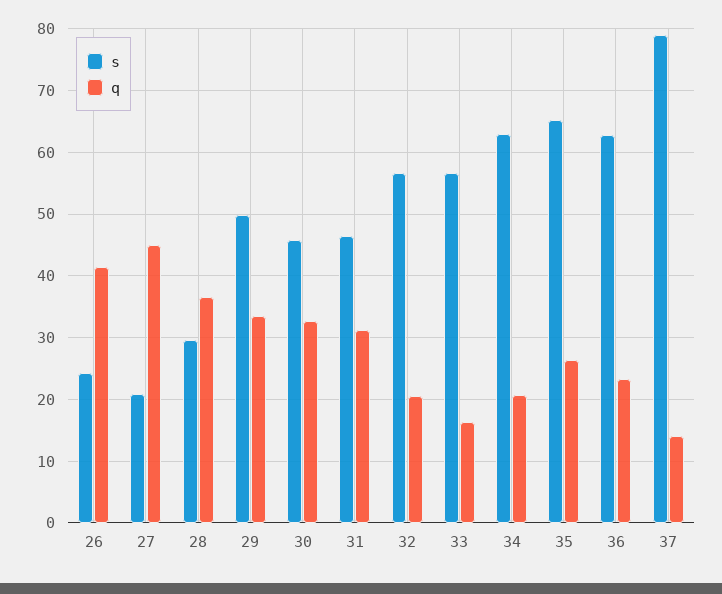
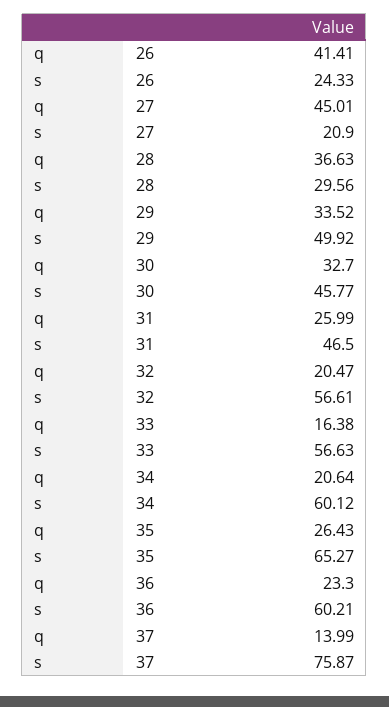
  {
    "s": {
      "26": 24.33,
      "27": 20.9,
      "28": 29.56,
      "29": 49.92,
      "30": 45.77,
      "31": 46.5,
      "32": 56.61,
      "33": 56.63,
-     "34": 63,
+     "34": 60.12,
      "35": 65.27,
-     "36": 63,
+     "36": 60.21,
-     "37": 79
+     "37": 75.87
    },
    "q": {
      "26": 41.41,
      "27": 45.01,
      "28": 36.63,
      "29": 33.52,
      "30": 32.7,
-     "31": 31,
+     "31": 25.99,
      "32": 20.47,
      "33": 16.38,
      "34": 20.64,
      "35": 26.43,
      "36": 23.3,
      "37": 13.99
    }
  }

